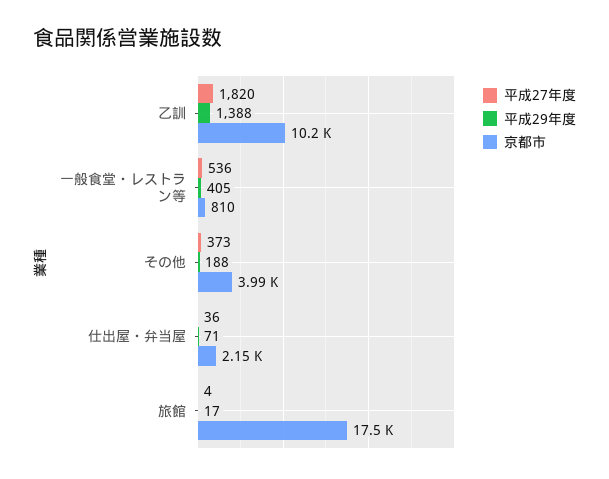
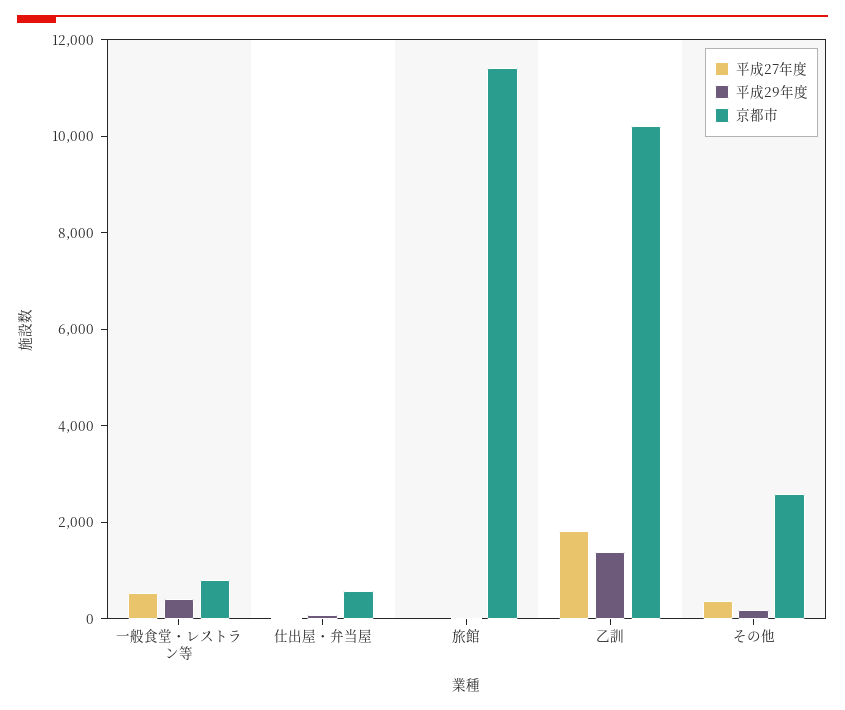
  {
    "平成27年度": {
      "乙訓": 1820,
      "一般食堂・レストラン等": 536,
      "その他": 373,
      "仕出屋・弁当屋": 36,
      "旅館": 4
    },
    "平成29年度": {
      "乙訓": 1388,
      "一般食堂・レストラン等": 405,
      "その他": 188,
      "仕出屋・弁当屋": 71,
      "旅館": 17
    },
    "京都市": {
      "乙訓": 10200,
      "一般食堂・レストラン等": 810,
-     "その他": 3990,
+     "その他": 2500,
-     "仕出屋・弁当屋": 2150,
+     "仕出屋・弁当屋": 500,
-     "旅館": 17500
+     "旅館": 11500
    }
  }

